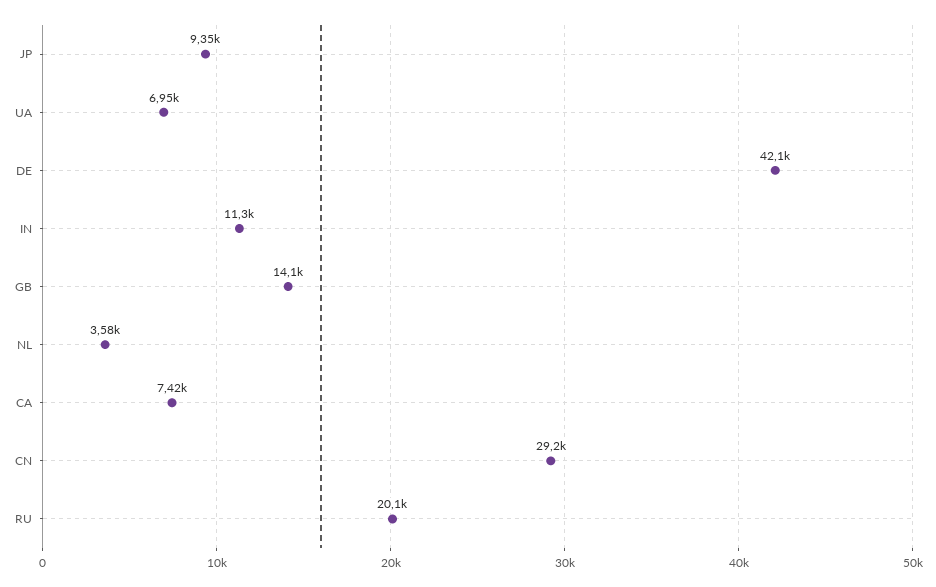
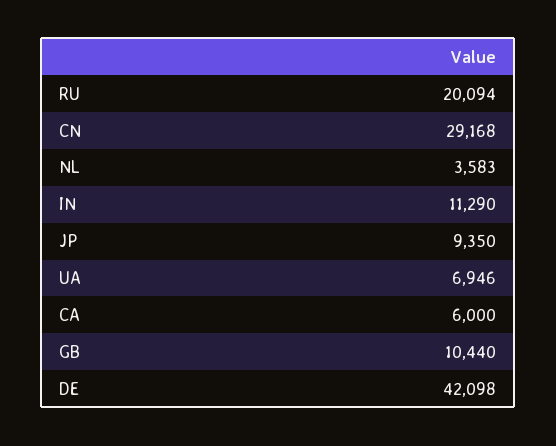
  {
    "JP": 9350,
    "UA": 6946,
    "DE": 42098,
    "IN": 11290,
-   "GB": 14100,
+   "GB": 10440,
    "NL": 3583,
-   "CA": 7420,
+   "CA": 6000,
    "CN": 29168,
    "RU": 20094
  }

